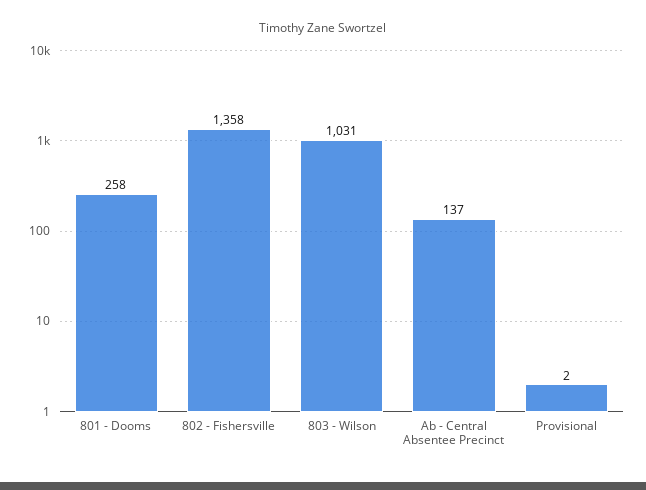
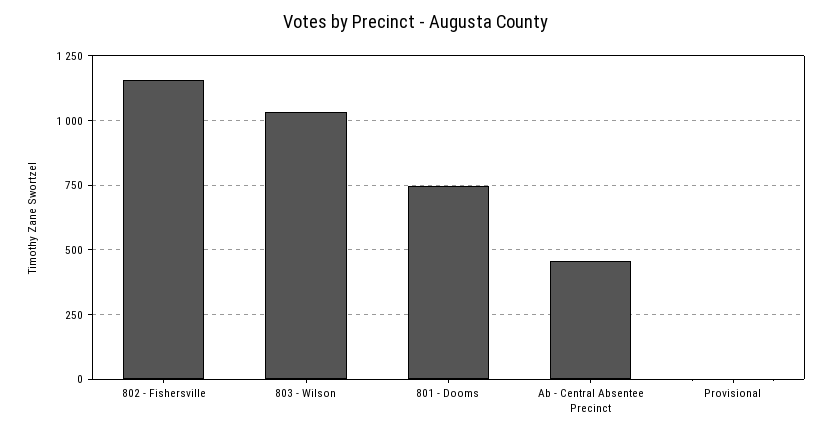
  {
-   "801 - Dooms": 258,
+   "801 - Dooms": 750,
-   "802 - Fishersville": 1358,
+   "802 - Fishersville": 1150,
    "803 - Wilson": 1031,
-   "Ab - Central Absentee Precinct": 137,
+   "Ab - Central Absentee Precinct": 450,
    "Provisional": 2
  }

